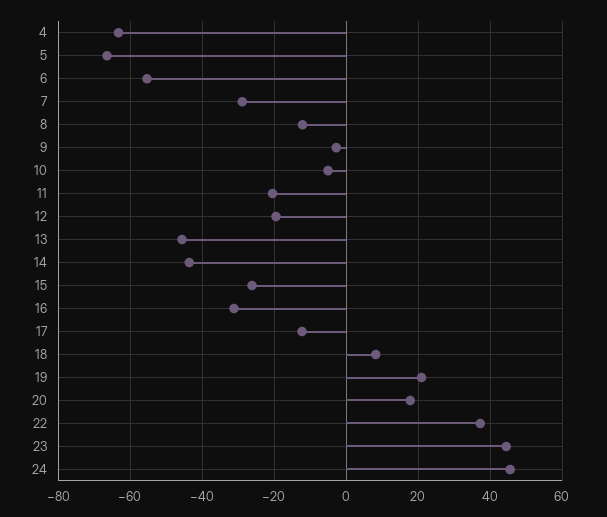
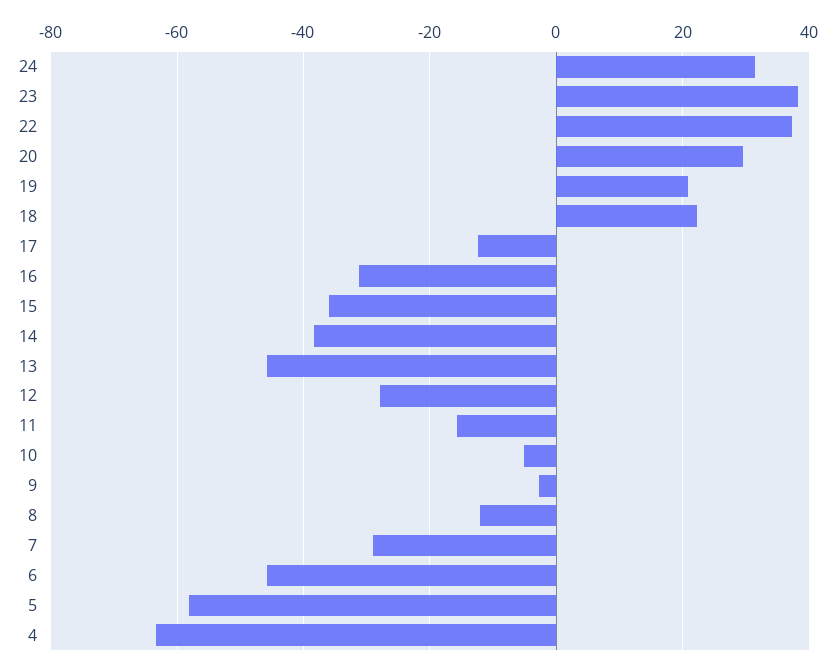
  {
    "4": -64,
-   "5": -66,
+   "5": -58,
-   "6": -56,
+   "6": -46,
    "7": -28,
    "8": -12,
    "9": -2,
    "10": -6,
-   "11": -20,
+   "11": -16,
-   "12": -20,
+   "12": -28,
    "13": -46,
-   "14": -44,
+   "14": -38,
-   "15": -26,
+   "15": -36,
    "16": -32,
    "17": -12,
-   "18": 8,
+   "18": 22,
    "19": 20,
-   "20": 18,
+   "20": 30,
    "22": 38,
-   "23": 44,
+   "23": 38,
-   "24": 46
+   "24": 32
  }

